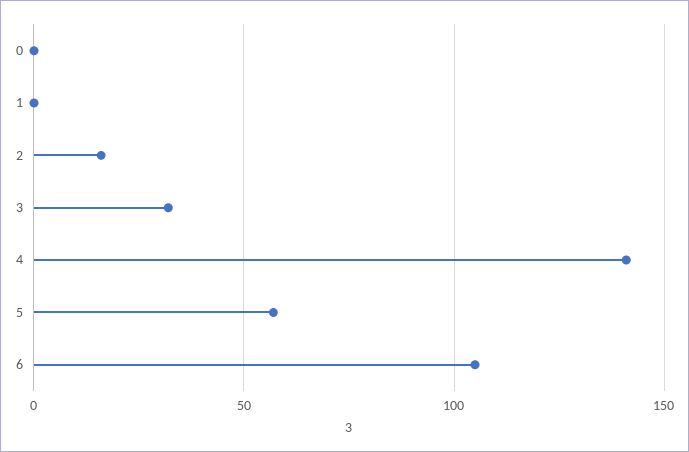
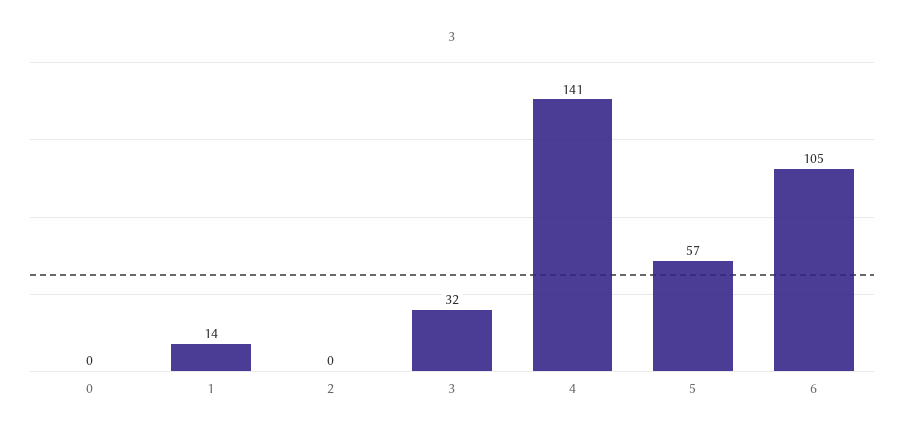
  {
    "0": 0,
-   "1": 0,
+   "1": 14,
-   "2": 15,
+   "2": 0,
    "3": 32,
    "4": 141,
    "5": 57,
    "6": 105
  }

